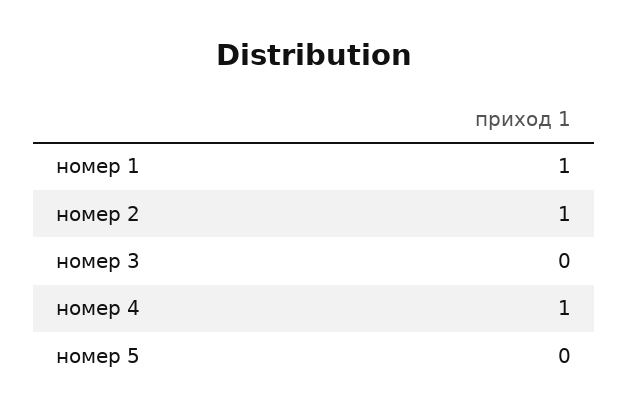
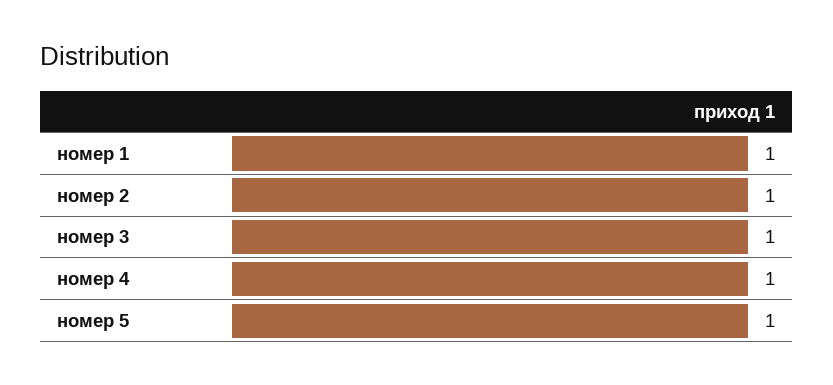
  {
    "номер 1": 1,
    "номер 2": 1,
-   "номер 3": 0,
+   "номер 3": 1,
    "номер 4": 1,
-   "номер 5": 0
+   "номер 5": 1
  }

